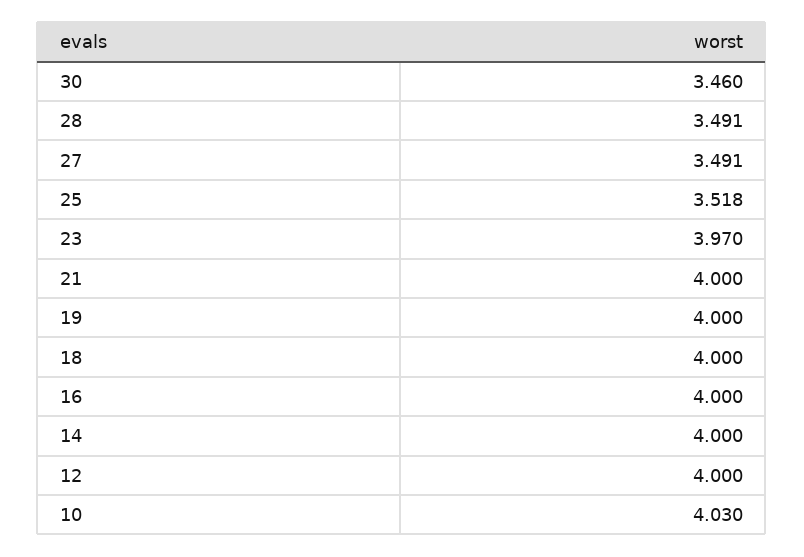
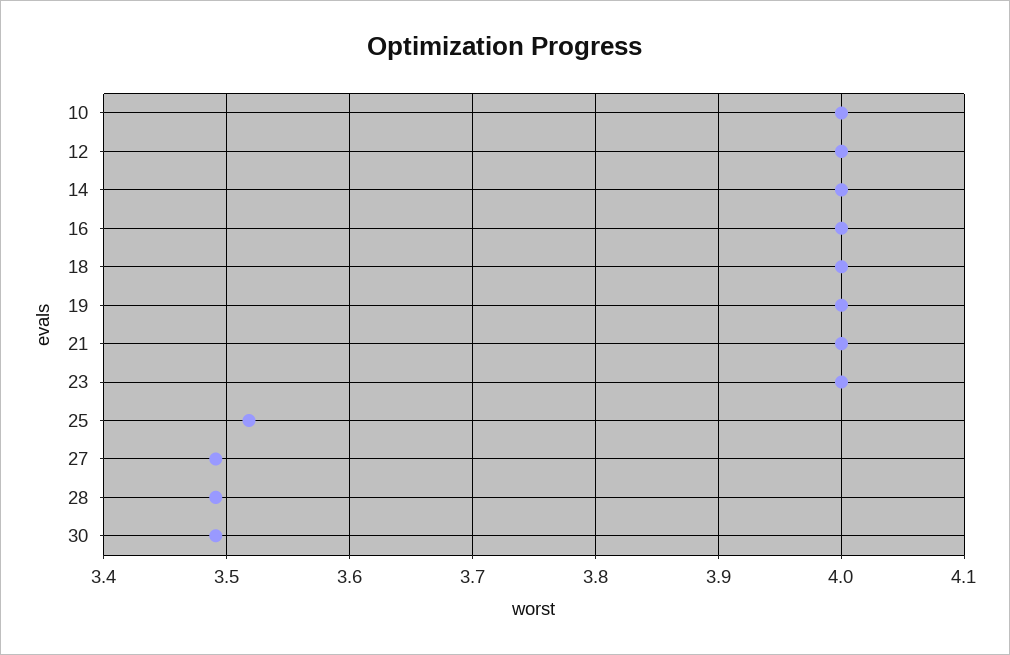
  {
-   "30": 3.46,
+   "30": 3.49,
    "28": 3.491,
    "27": 3.491,
    "25": 3.518,
-   "23": 3.97,
+   "23": 4,
    "21": 4,
    "19": 4,
    "18": 4,
    "16": 4,
    "14": 4,
    "12": 4,
-   "10": 4.03
+   "10": 4
  }

